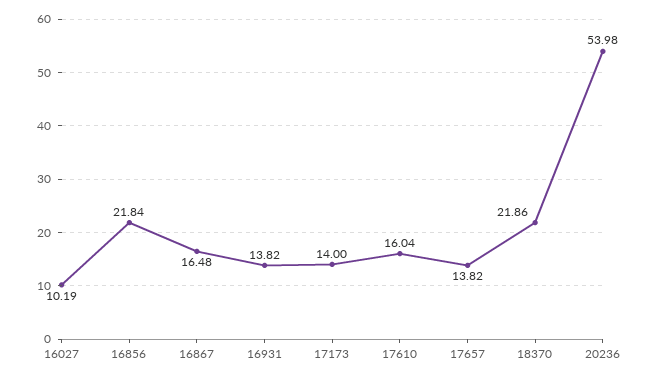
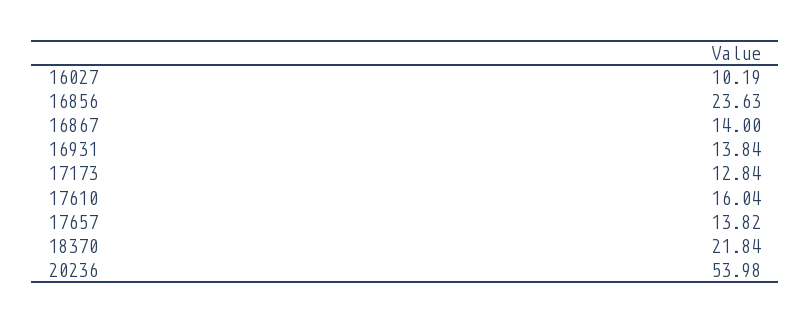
  {
    "16027": 10.19,
-   "16856": 21.84,
+   "16856": 23.63,
-   "16867": 16.48,
+   "16867": 14,
-   "16931": 13.82,
+   "16931": 13.84,
-   "17173": 14,
+   "17173": 12.84,
    "17610": 16.04,
    "17657": 13.82,
-   "18370": 21.86,
+   "18370": 21.84,
    "20236": 53.98
  }

